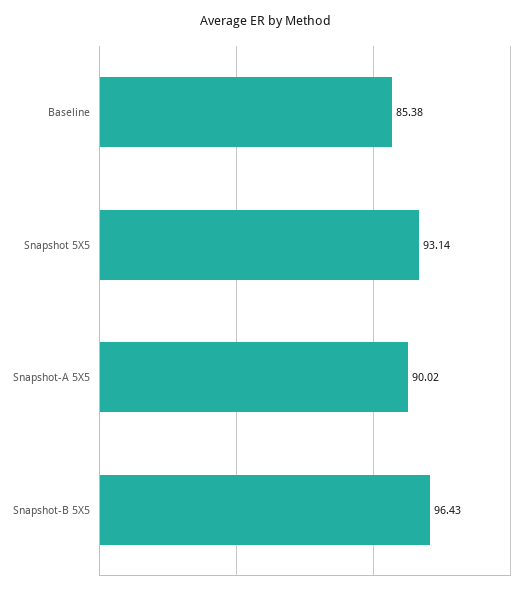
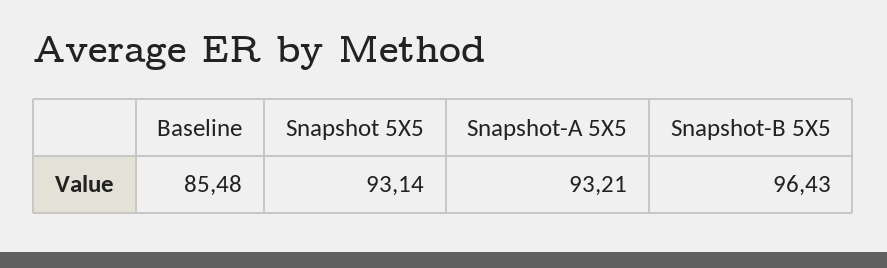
  {
-   "Baseline": 85.38,
+   "Baseline": 85.48,
    "Snapshot 5X5": 93.14,
-   "Snapshot-A 5X5": 90.02,
+   "Snapshot-A 5X5": 93.21,
    "Snapshot-B 5X5": 96.43
  }

